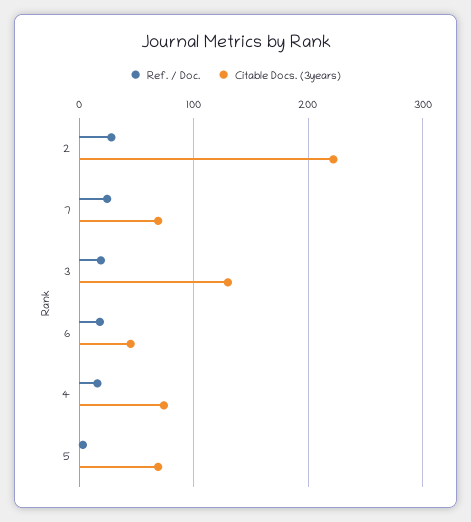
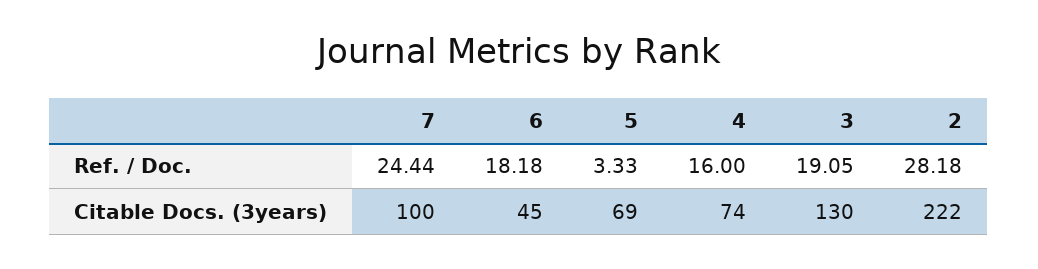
  {
    "Ref. / Doc.": {
      "2": 28.18,
      "7": 24.44,
      "3": 19.05,
      "6": 18.18,
      "4": 16,
      "5": 3.33
    },
    "Citable Docs. (3years)": {
      "2": 222,
-     "7": 70,
+     "7": 100,
      "3": 130,
      "6": 45,
      "4": 74,
      "5": 69
    }
  }

